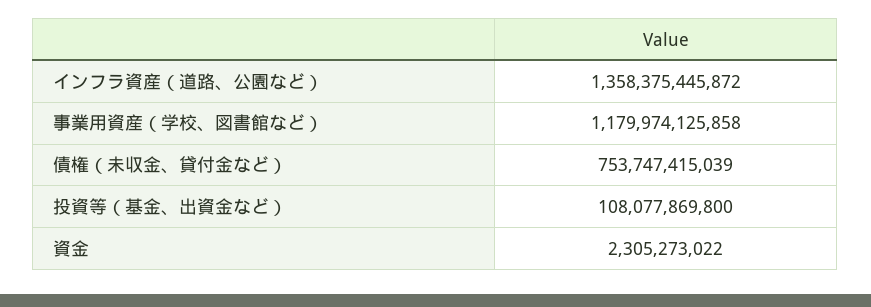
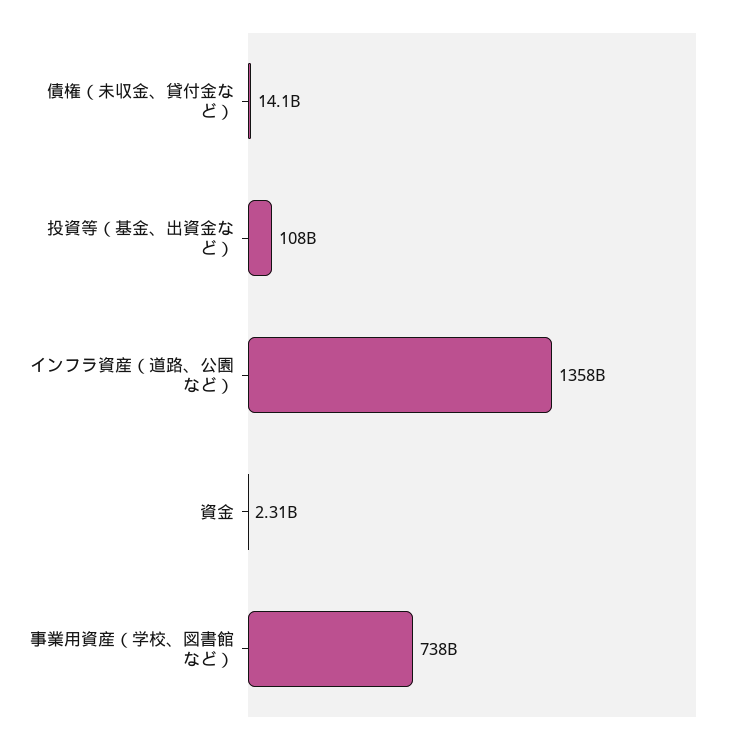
  {
    "インフラ資産（道路、公園など）": 1358375445872,
-   "事業用資産（学校、図書館など）": 1179974125858,
+   "事業用資産（学校、図書館など）": 738000000000,
-   "債権（未収金、貸付金など）": 753747415039,
+   "債権（未収金、貸付金など）": 14100000000,
    "投資等（基金、出資金など）": 108077869800,
    "資金": 2305273022
  }

